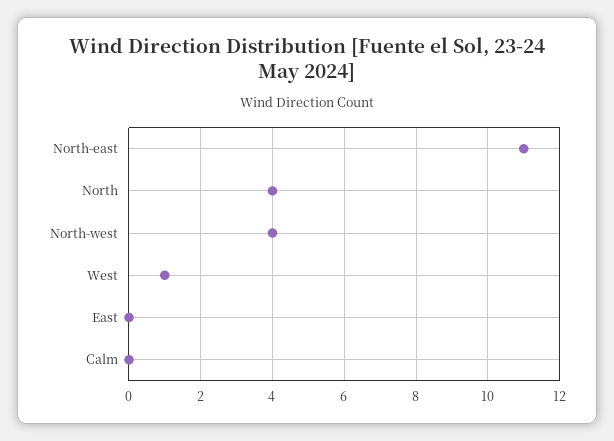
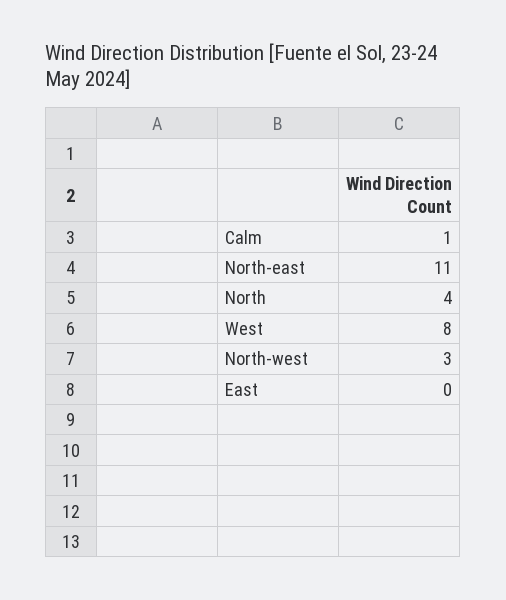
  {
    "North-east": 11,
    "North": 4,
-   "North-west": 4,
+   "North-west": 3,
-   "West": 1,
+   "West": 8,
    "East": 0,
-   "Calm": 0
+   "Calm": 1
  }

